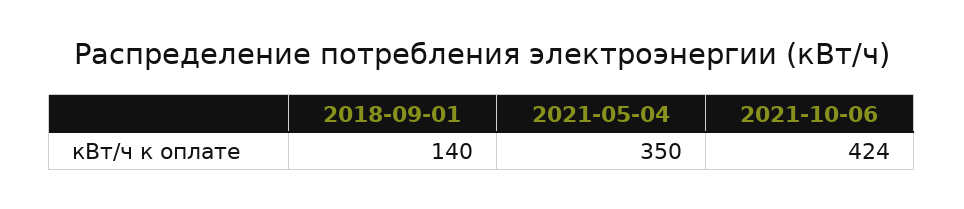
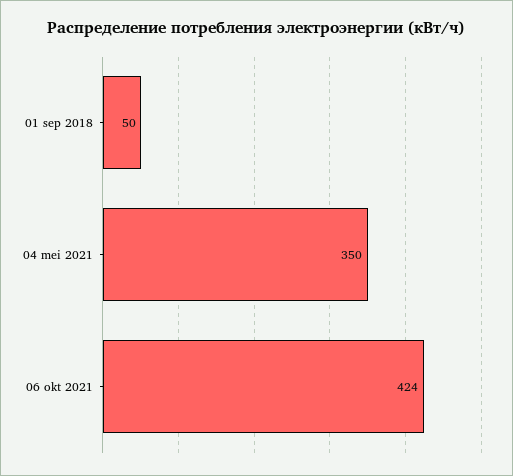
  {
-   "2018-09-01": 140,
+   "2018-09-01": 50,
    "2021-05-04": 350,
    "2021-10-06": 424
  }

